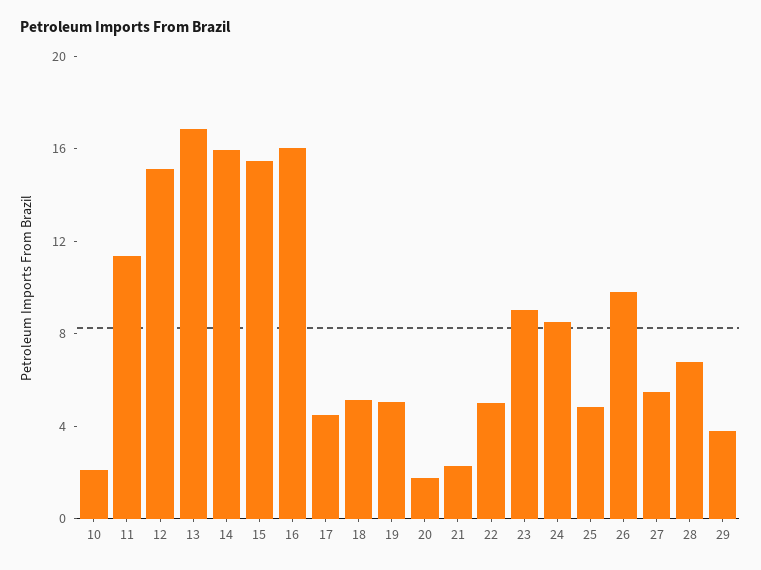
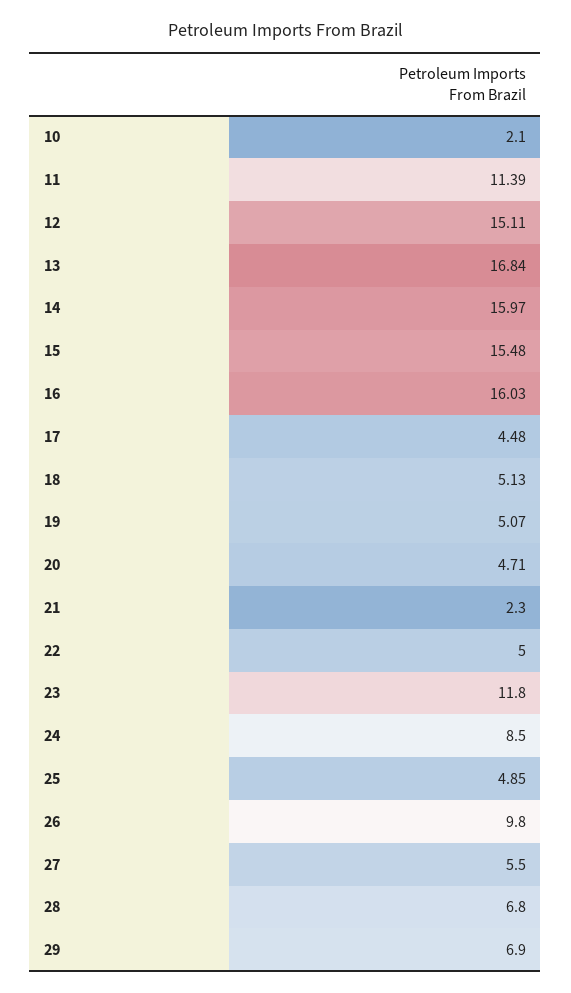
  {
    "10": 2.1,
    "11": 11.39,
    "12": 15.11,
    "13": 16.84,
    "14": 15.97,
    "15": 15.48,
    "16": 16.03,
    "17": 4.48,
    "18": 5.13,
    "19": 5.07,
-   "20": 2,
+   "20": 4.71,
    "21": 2.3,
    "22": 5,
-   "23": 9,
+   "23": 11.8,
    "24": 8.5,
    "25": 4.85,
    "26": 9.8,
    "27": 5.5,
    "28": 6.8,
-   "29": 4
+   "29": 6.9
  }

